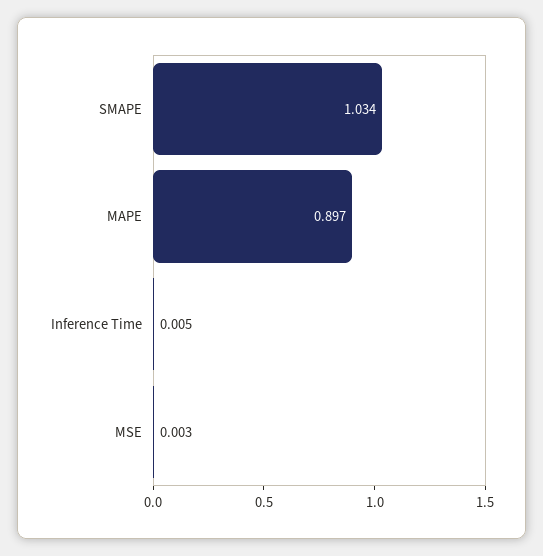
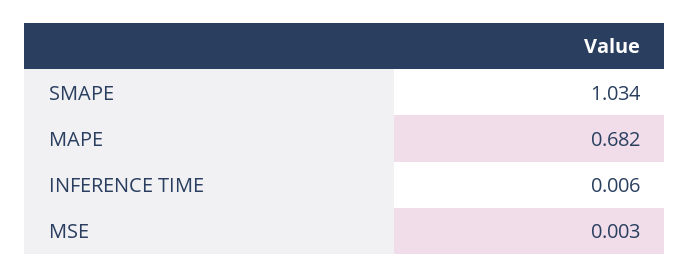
  {
    "SMAPE": 1.034,
-   "MAPE": 0.897,
+   "MAPE": 0.682,
-   "Inference Time": 0.005,
+   "Inference Time": 0.006,
    "MSE": 0.003
  }

